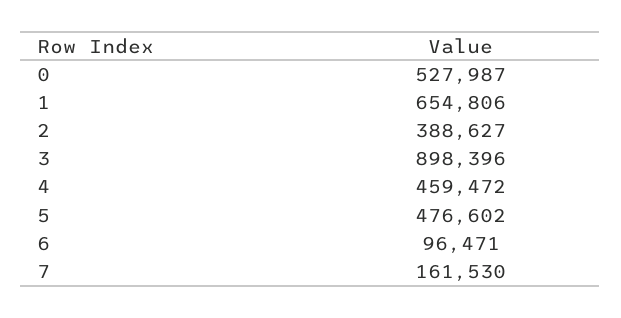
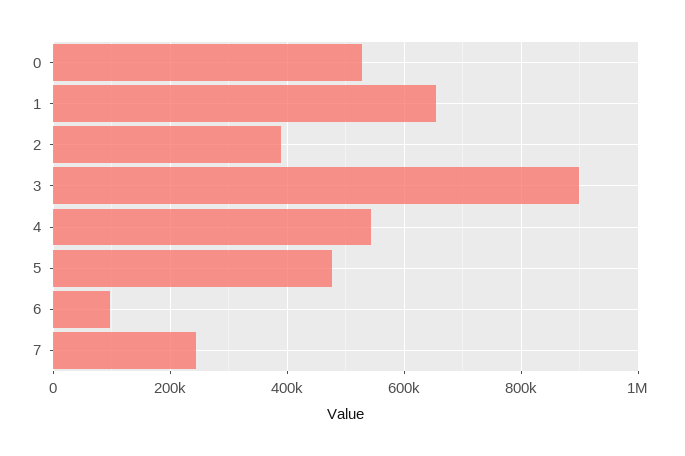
  {
    "0": 527987,
    "1": 654806,
    "2": 388627,
    "3": 898396,
-   "4": 459472,
+   "4": 540000,
    "5": 476602,
    "6": 96471,
-   "7": 161530
+   "7": 240000
  }

